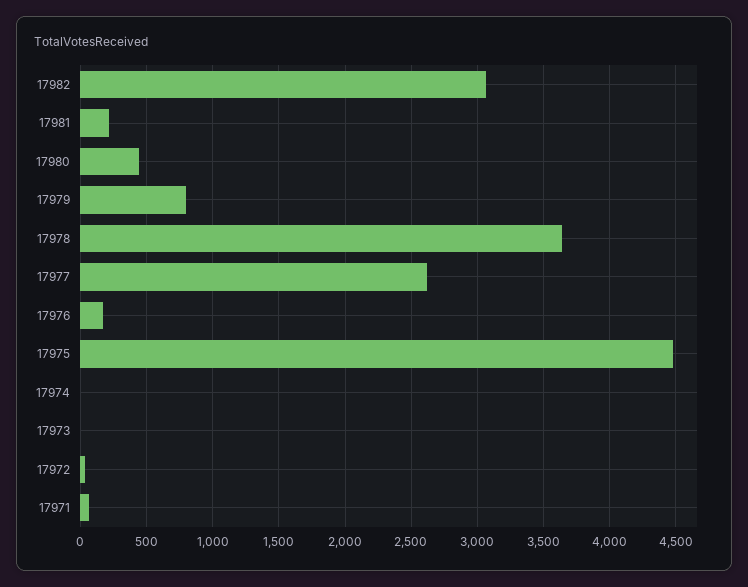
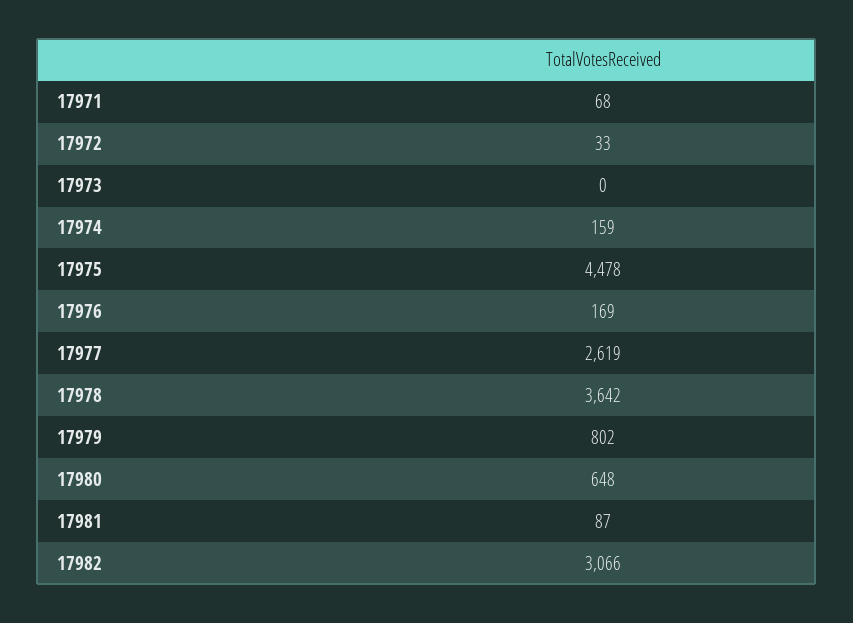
  {
    "17982": 3066,
-   "17981": 200,
+   "17981": 87,
-   "17980": 450,
+   "17980": 648,
    "17979": 802,
    "17978": 3642,
    "17977": 2619,
    "17976": 169,
    "17975": 4478,
-   "17974": 0,
+   "17974": 159,
    "17973": 0,
    "17972": 33,
    "17971": 68
  }

